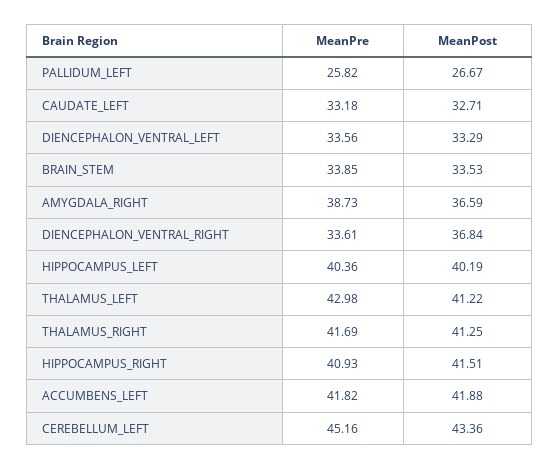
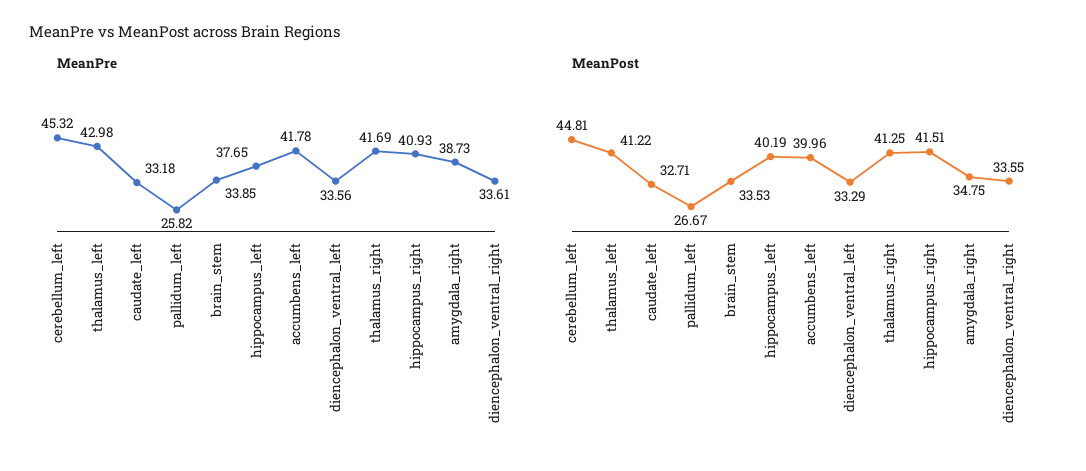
  {
    "MeanPre": {
      "PALLIDUM_LEFT": 25.82,
      "CAUDATE_LEFT": 33.18,
      "DIENCEPHALON_VENTRAL_LEFT": 33.56,
      "BRAIN_STEM": 33.85,
      "AMYGDALA_RIGHT": 38.73,
      "DIENCEPHALON_VENTRAL_RIGHT": 33.61,
-     "HIPPOCAMPUS_LEFT": 40.36,
+     "HIPPOCAMPUS_LEFT": 37.65,
      "THALAMUS_LEFT": 42.98,
      "THALAMUS_RIGHT": 41.69,
      "HIPPOCAMPUS_RIGHT": 40.93,
-     "ACCUMBENS_LEFT": 41.82,
+     "ACCUMBENS_LEFT": 41.78,
-     "CEREBELLUM_LEFT": 45.16
+     "CEREBELLUM_LEFT": 45.32
    },
    "MeanPost": {
      "PALLIDUM_LEFT": 26.67,
      "CAUDATE_LEFT": 32.71,
      "DIENCEPHALON_VENTRAL_LEFT": 33.29,
      "BRAIN_STEM": 33.53,
-     "AMYGDALA_RIGHT": 36.59,
+     "AMYGDALA_RIGHT": 34.75,
-     "DIENCEPHALON_VENTRAL_RIGHT": 36.84,
+     "DIENCEPHALON_VENTRAL_RIGHT": 33.55,
      "HIPPOCAMPUS_LEFT": 40.19,
      "THALAMUS_LEFT": 41.22,
      "THALAMUS_RIGHT": 41.25,
      "HIPPOCAMPUS_RIGHT": 41.51,
-     "ACCUMBENS_LEFT": 41.88,
+     "ACCUMBENS_LEFT": 39.96,
-     "CEREBELLUM_LEFT": 43.36
+     "CEREBELLUM_LEFT": 44.81
    }
  }

